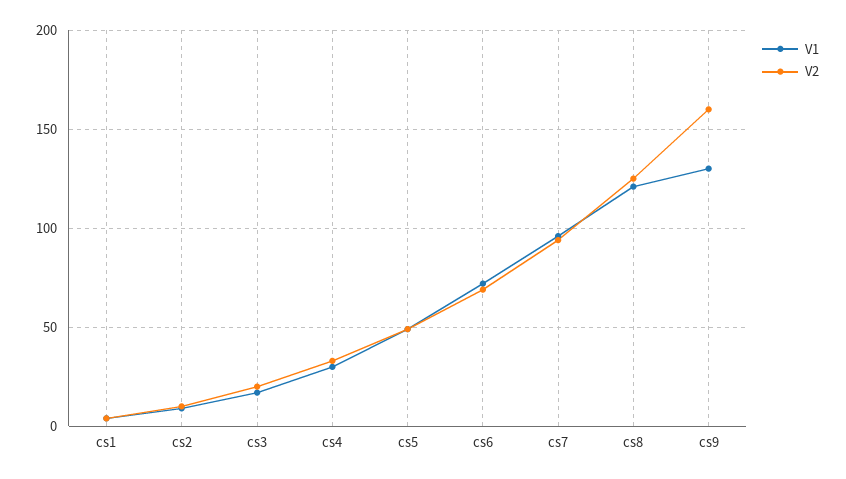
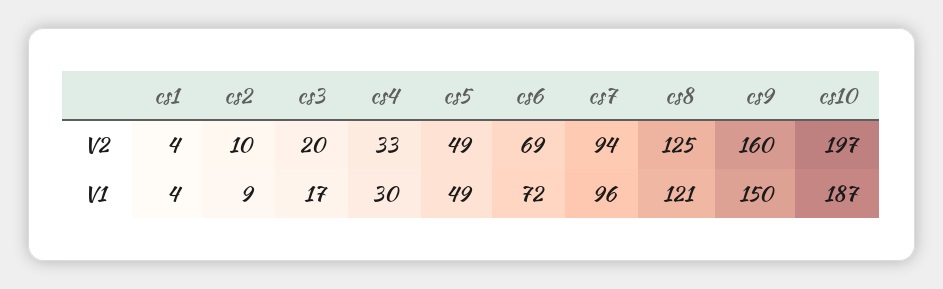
  {
    "V1": {
      "cs1": 4,
      "cs2": 9,
      "cs3": 17,
      "cs4": 30,
      "cs5": 49,
      "cs6": 72,
      "cs7": 96,
      "cs8": 121,
-     "cs9": 130
+     "cs9": 150,
+     "cs10": 187
    },
    "V2": {
      "cs1": 4,
      "cs2": 10,
      "cs3": 20,
      "cs4": 33,
      "cs5": 49,
      "cs6": 69,
      "cs7": 94,
      "cs8": 125,
-     "cs9": 160
+     "cs9": 160,
+     "cs10": 197
    }
  }

